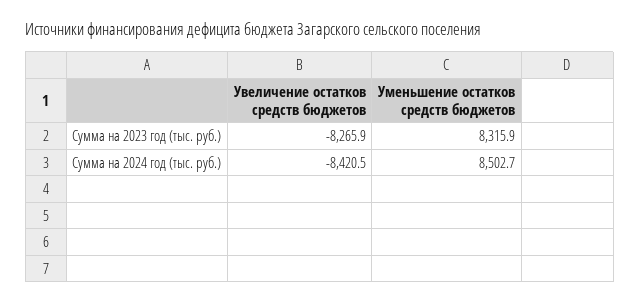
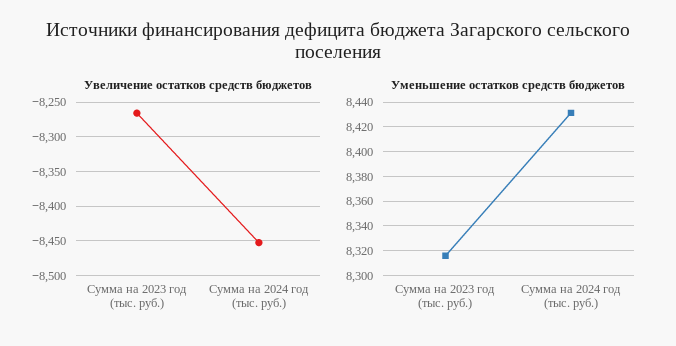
  {
    "Увеличение остатков средств бюджетов": {
      "Сумма на 2023 год (тыс. руб.)": -8265.9,
-     "Сумма на 2024 год (тыс. руб.)": -8420.5
+     "Сумма на 2024 год (тыс. руб.)": -8450
    },
    "Уменьшение остатков средств бюджетов": {
      "Сумма на 2023 год (тыс. руб.)": 8315.9,
-     "Сумма на 2024 год (тыс. руб.)": 8502.7
+     "Сумма на 2024 год (тыс. руб.)": 8430
    }
  }

